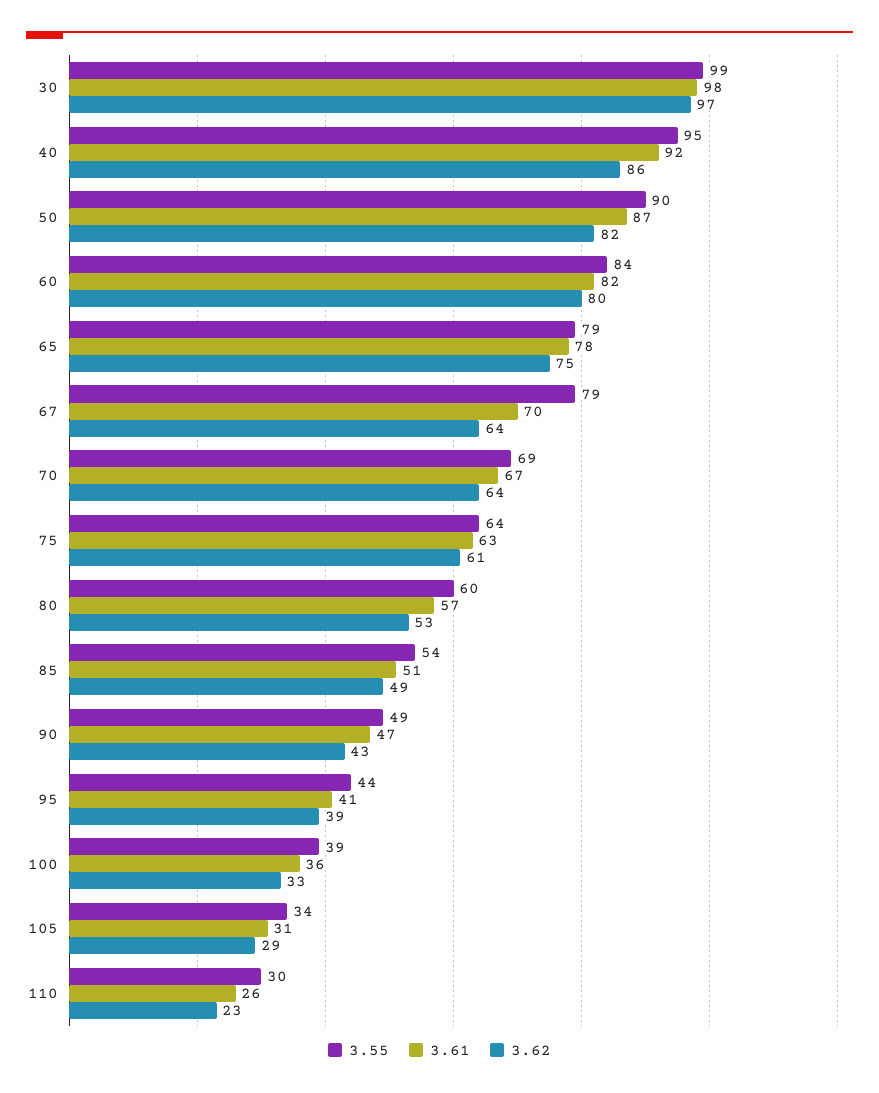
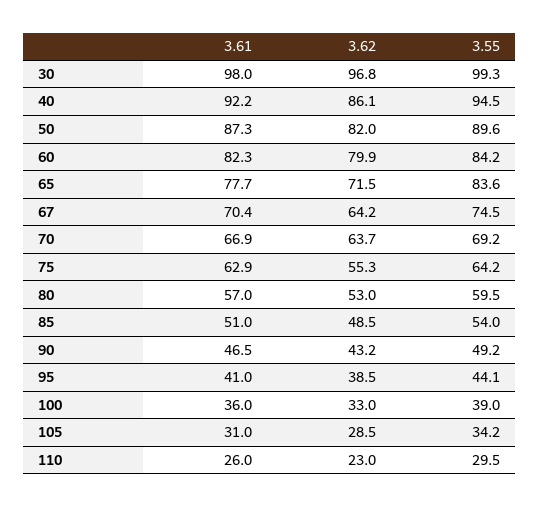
  {
    "3.55": {
      "30": 99.3,
      "40": 94.5,
      "50": 89.6,
      "60": 84.2,
-     "65": 79,
+     "65": 83.6,
-     "67": 79,
+     "67": 74.5,
      "70": 69.2,
      "75": 64.2,
      "80": 59.5,
      "85": 54,
      "90": 49.2,
      "95": 44.1,
      "100": 39,
      "105": 34.2,
      "110": 29.5
    },
    "3.61": {
      "30": 98,
      "40": 92.2,
      "50": 87.3,
      "60": 82.3,
      "65": 77.7,
      "67": 70.4,
      "70": 66.9,
      "75": 62.9,
      "80": 57,
      "85": 51,
      "90": 46.5,
      "95": 41,
      "100": 36,
      "105": 31,
      "110": 26
    },
    "3.62": {
      "30": 96.8,
      "40": 86.1,
      "50": 82,
      "60": 79.9,
-     "65": 75,
+     "65": 71.5,
      "67": 64.2,
      "70": 63.7,
-     "75": 61,
+     "75": 55.3,
      "80": 53,
      "85": 48.5,
      "90": 43.2,
      "95": 38.5,
      "100": 33,
      "105": 28.5,
      "110": 23
    }
  }

